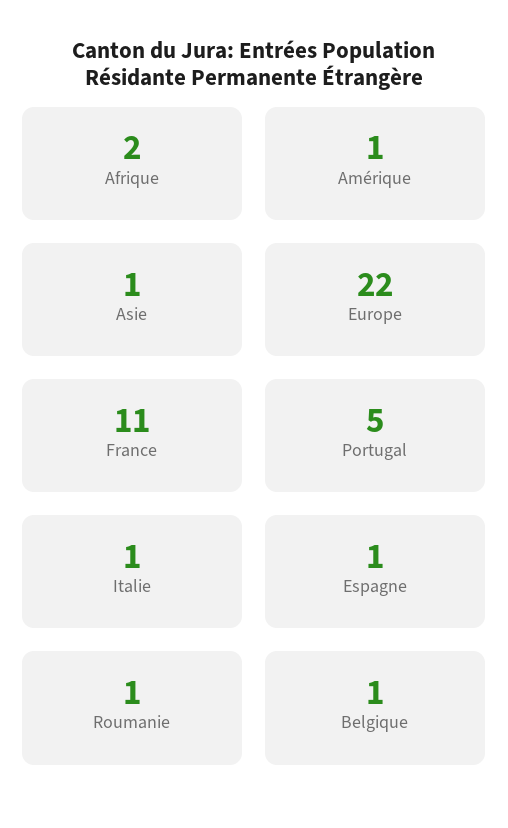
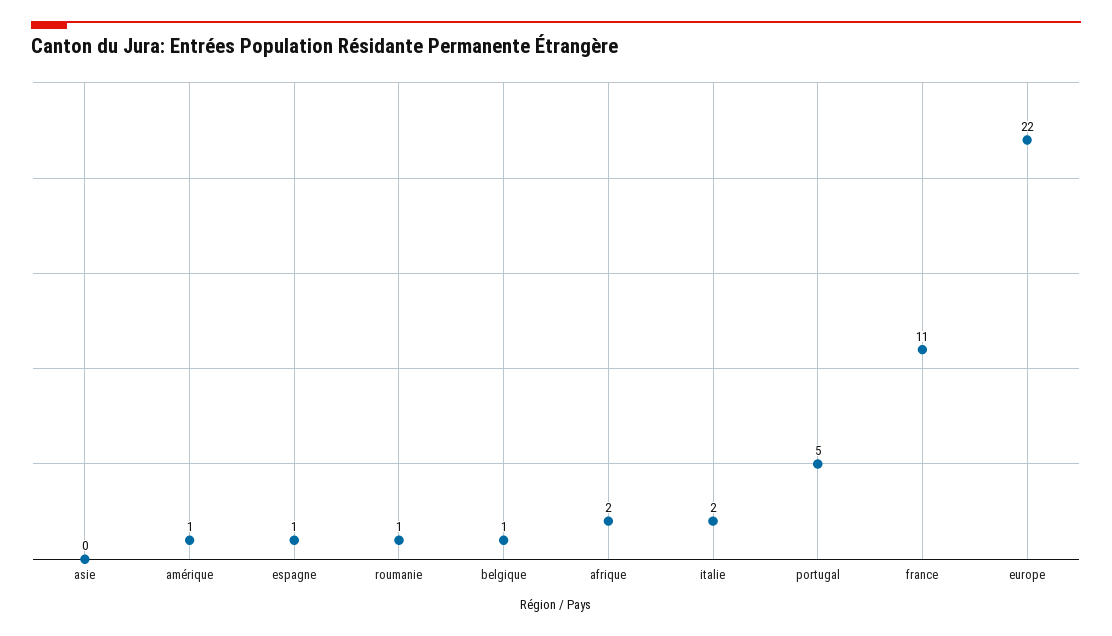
  {
    "Afrique": 2,
    "Amérique": 1,
-   "Asie": 1,
+   "Asie": 0,
    "Europe": 22,
    "France": 11,
    "Portugal": 5,
-   "Italie": 1,
+   "Italie": 2,
    "Espagne": 1,
    "Roumanie": 1,
    "Belgique": 1
  }

